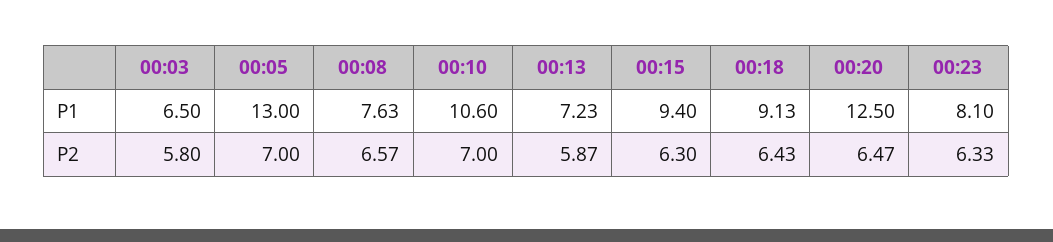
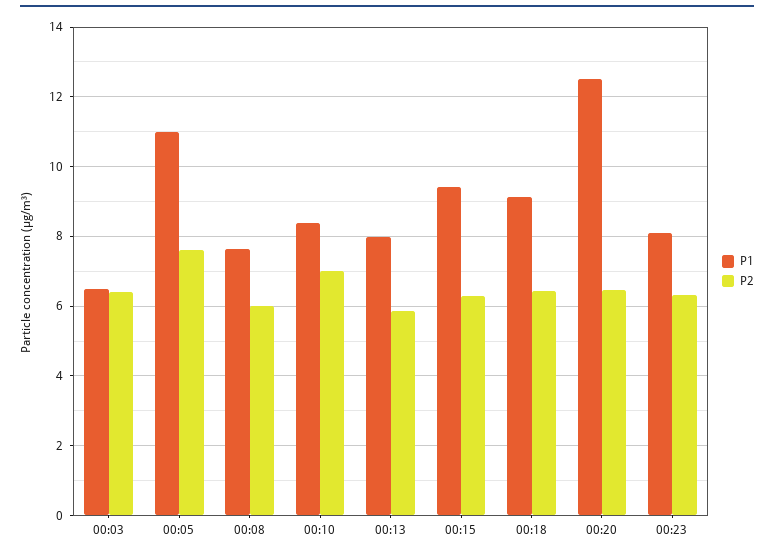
  {
    "P1": {
      "00:03": 6.5,
-     "00:05": 13,
+     "00:05": 11,
      "00:08": 7.63,
-     "00:10": 10.6,
+     "00:10": 8.4,
-     "00:13": 7.23,
+     "00:13": 8,
      "00:15": 9.4,
      "00:18": 9.13,
      "00:20": 12.5,
      "00:23": 8.1
    },
    "P2": {
-     "00:03": 5.8,
+     "00:03": 6.4,
-     "00:05": 7,
+     "00:05": 7.6,
-     "00:08": 6.57,
+     "00:08": 6,
      "00:10": 7,
      "00:13": 5.87,
      "00:15": 6.3,
      "00:18": 6.43,
      "00:20": 6.47,
      "00:23": 6.33
    }
  }

